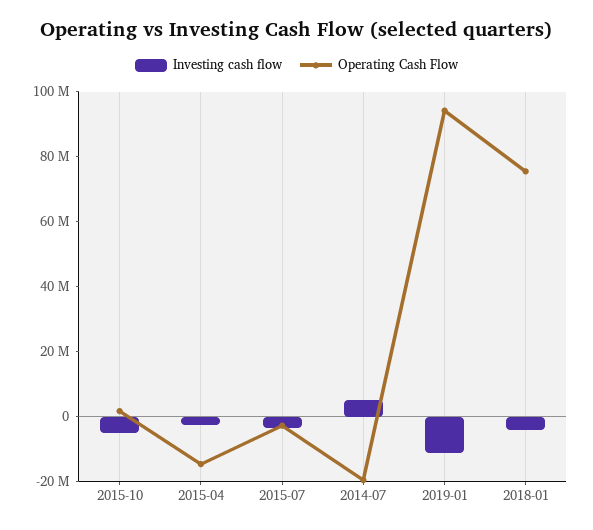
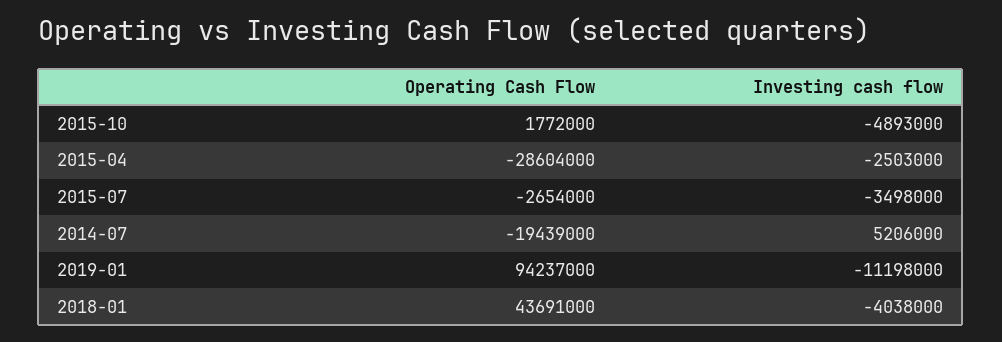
  {
    "Investing cash flow": {
      "2015-10": -4893000,
      "2015-04": -2503000,
      "2015-07": -3498000,
      "2014-07": 5206000,
      "2019-01": -11198000,
      "2018-01": -4038000
    },
    "Operating Cash Flow": {
      "2015-10": 1772000,
-     "2015-04": -15000000,
+     "2015-04": -28604000,
      "2015-07": -2654000,
      "2014-07": -19439000,
      "2019-01": 94237000,
-     "2018-01": 75000000
+     "2018-01": 43691000
    }
  }

